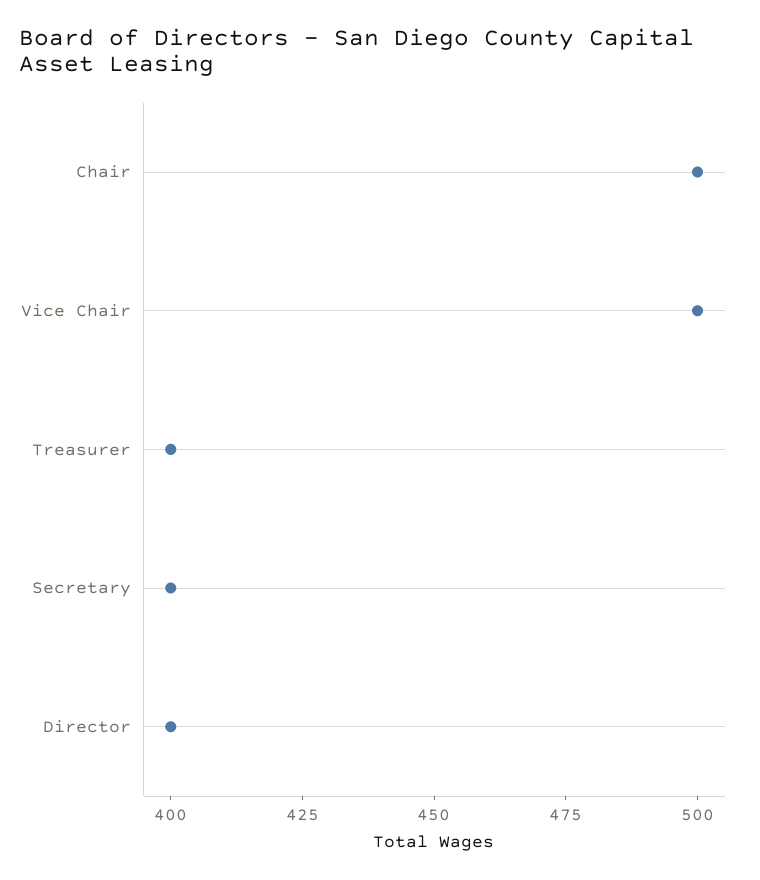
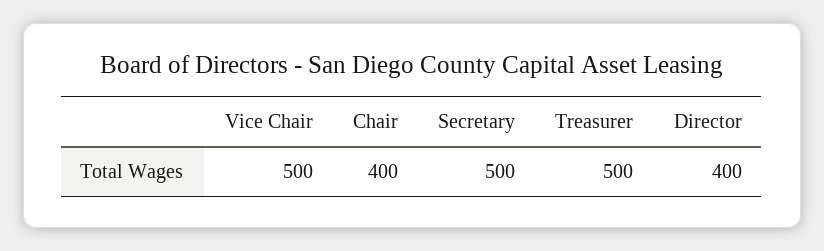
  {
-   "Chair": 500,
+   "Chair": 400,
    "Vice Chair": 500,
-   "Treasurer": 400,
+   "Treasurer": 500,
-   "Secretary": 400,
+   "Secretary": 500,
    "Director": 400
  }

